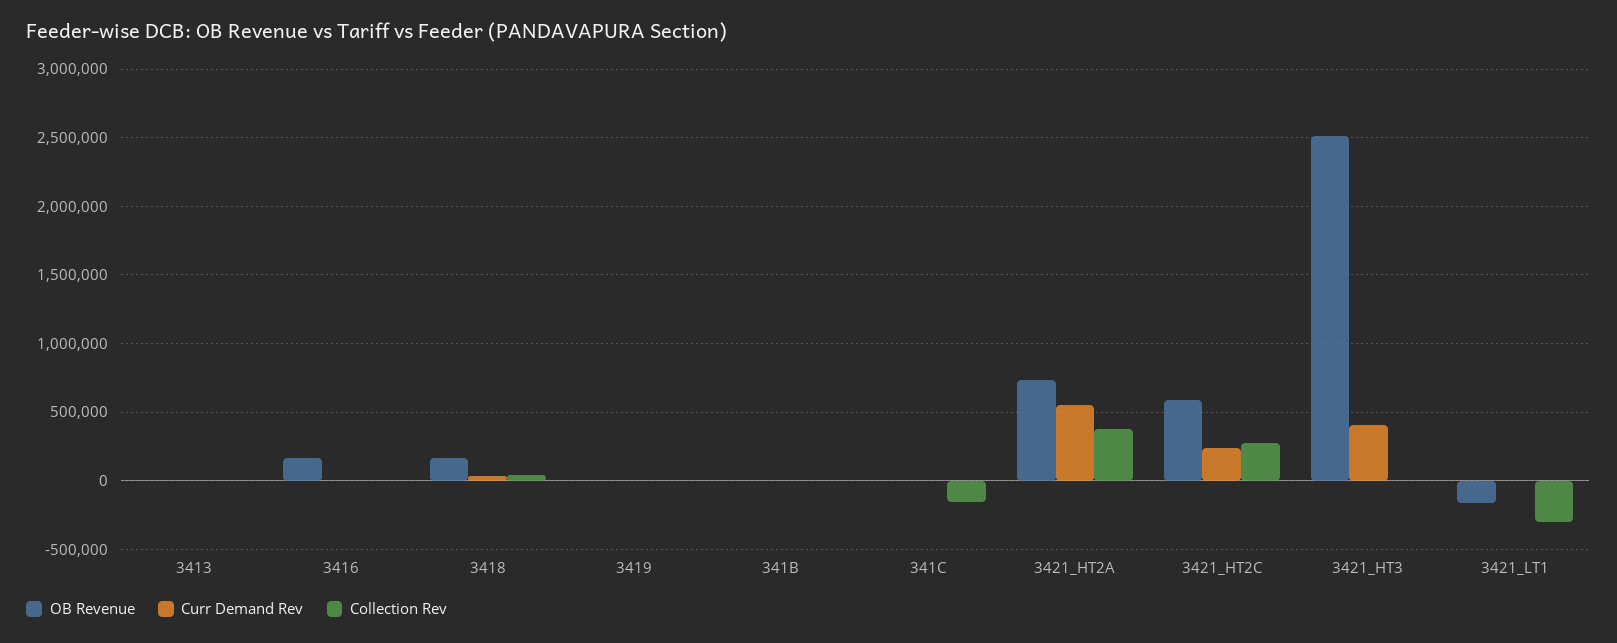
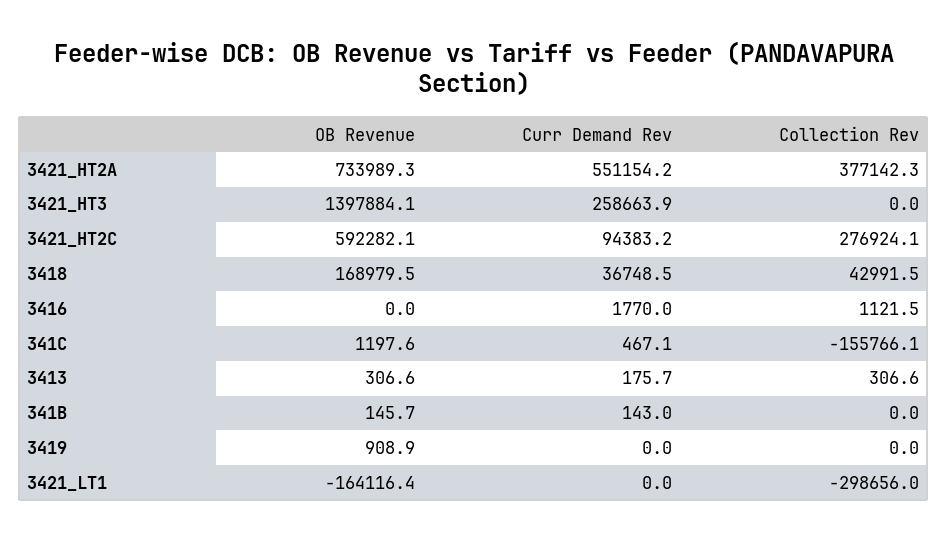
  {
    "OB Revenue": {
      "3413": 306.6,
-     "3416": 150000,
+     "3416": 0,
      "3418": 168979.5,
      "3419": 908.9,
      "341B": 145.7,
      "341C": 1197.6,
      "3421_HT2A": 733989.3,
      "3421_HT2C": 592282.1,
-     "3421_HT3": 2500000,
+     "3421_HT3": 1397884.1,
      "3421_LT1": -164116.4
    },
    "Curr Demand Rev": {
      "3413": 175.7,
      "3416": 1770,
      "3418": 36748.5,
      "3419": 0,
      "341B": 143,
      "341C": 467.1,
      "3421_HT2A": 551154.2,
-     "3421_HT2C": 250000,
+     "3421_HT2C": 94383.2,
-     "3421_HT3": 400000,
+     "3421_HT3": 258663.9,
      "3421_LT1": 0
    },
    "Collection Rev": {
      "3413": 306.6,
      "3416": 1121.5,
      "3418": 42991.5,
      "3419": 0,
      "341B": 0,
      "341C": -155766.1,
      "3421_HT2A": 377142.3,
      "3421_HT2C": 276924.1,
      "3421_HT3": 0,
      "3421_LT1": -298656
    }
  }

